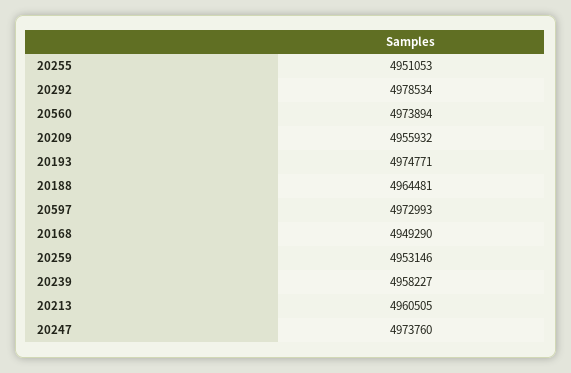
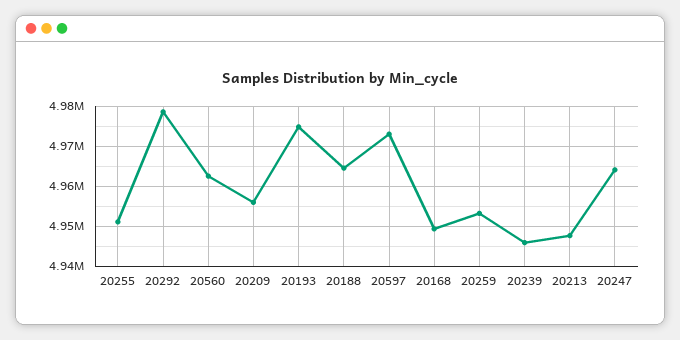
  {
    "20255": 4951053,
    "20292": 4978534,
-   "20560": 4973894,
+   "20560": 4962000,
    "20209": 4955932,
    "20193": 4974771,
    "20188": 4964481,
    "20597": 4972993,
    "20168": 4949290,
    "20259": 4953146,
-   "20239": 4958227,
+   "20239": 4946000,
-   "20213": 4960505,
+   "20213": 4948000,
-   "20247": 4973760
+   "20247": 4964000
  }

